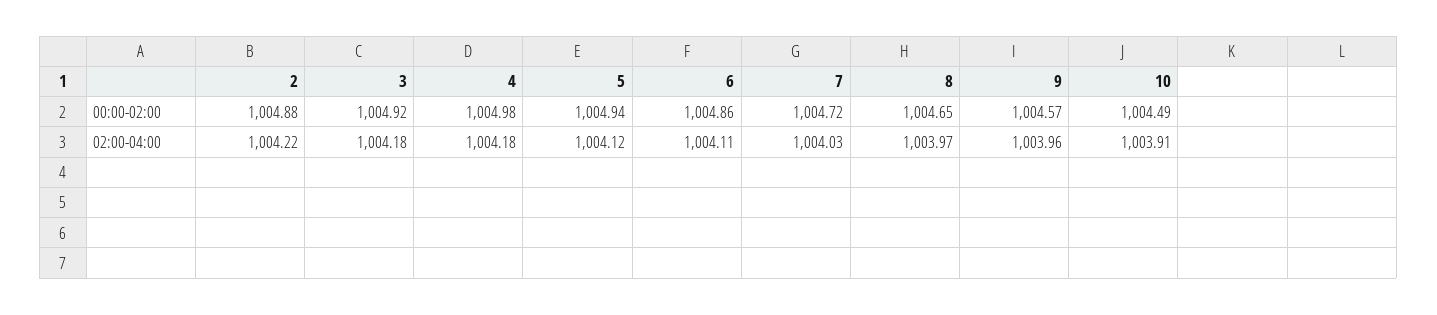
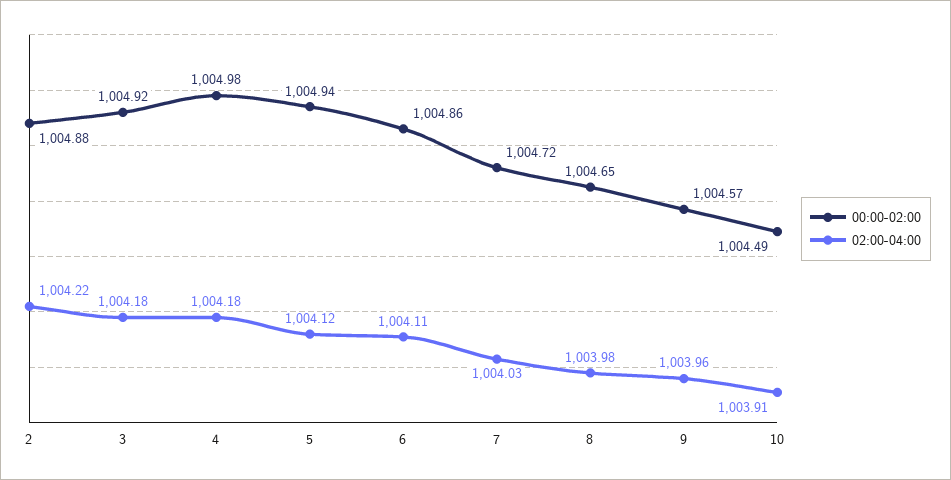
  {
    "00:00-02:00": {
      "2": 1004.88,
      "3": 1004.92,
      "4": 1004.98,
      "5": 1004.94,
      "6": 1004.86,
      "7": 1004.72,
      "8": 1004.65,
      "9": 1004.57,
      "10": 1004.49
    },
    "02:00-04:00": {
      "2": 1004.22,
      "3": 1004.18,
      "4": 1004.18,
      "5": 1004.12,
      "6": 1004.11,
      "7": 1004.03,
-     "8": 1003.97,
+     "8": 1003.98,
      "9": 1003.96,
      "10": 1003.91
    }
  }

